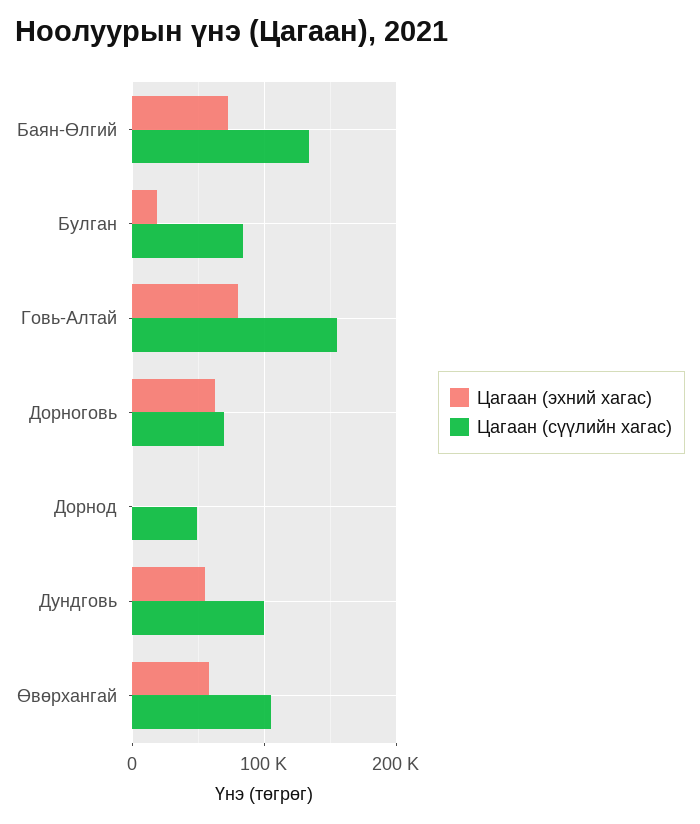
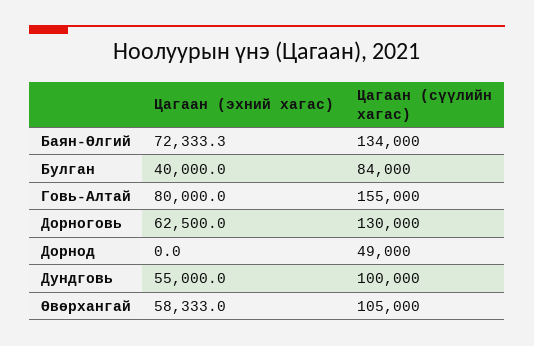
  {
    "Цагаан (эхний хагас)": {
      "Баян-Өлгий": 72333.3,
-     "Булган": 20000,
+     "Булган": 40000,
      "Говь-Алтай": 80000,
      "Дорноговь": 62500,
      "Дорнод": 0,
      "Дундговь": 55000,
      "Өвөрхангай": 58333
    },
    "Цагаан (сүүлийн хагас)": {
      "Баян-Өлгий": 134000,
      "Булган": 84000,
      "Говь-Алтай": 155000,
-     "Дорноговь": 70000,
+     "Дорноговь": 130000,
      "Дорнод": 49000,
      "Дундговь": 100000,
      "Өвөрхангай": 105000
    }
  }

